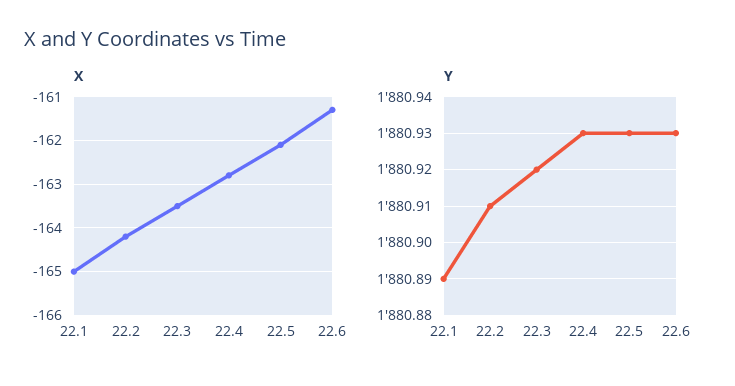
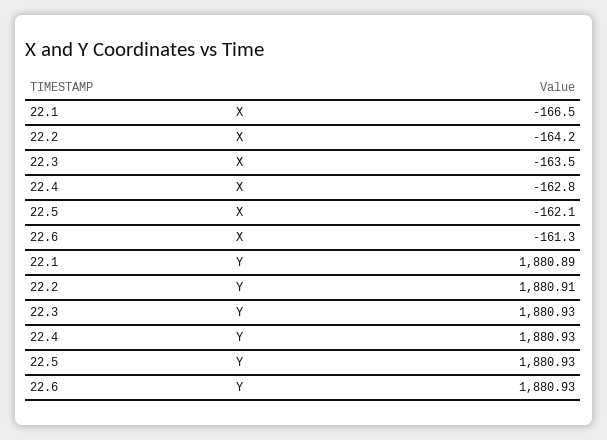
  {
    "X": {
-     "22.1": -165,
+     "22.1": -166.5,
      "22.2": -164.2,
      "22.3": -163.5,
      "22.4": -162.8,
      "22.5": -162.1,
      "22.6": -161.3
    },
    "Y": {
      "22.1": 1880.89,
      "22.2": 1880.91,
-     "22.3": 1880.92,
+     "22.3": 1880.93,
      "22.4": 1880.93,
      "22.5": 1880.93,
      "22.6": 1880.93
    }
  }

